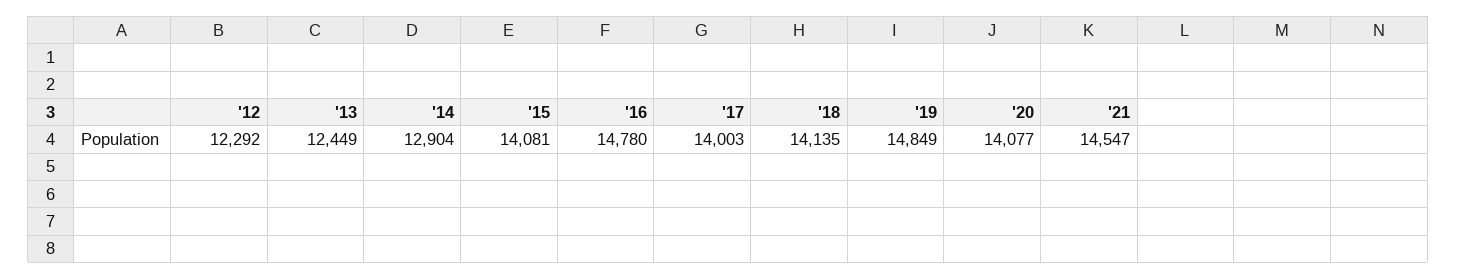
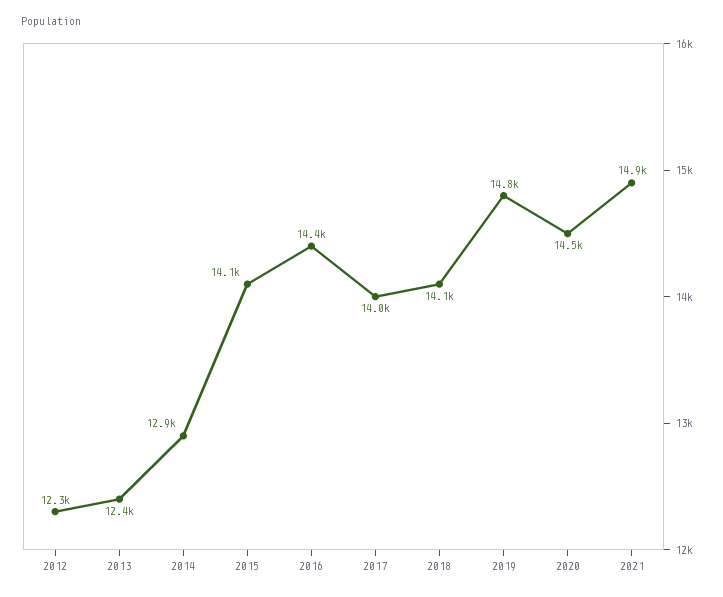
  {
    "'12": 12292,
    "'13": 12449,
    "'14": 12904,
    "'15": 14081,
-   "'16": 14780,
+   "'16": 14400,
    "'17": 14003,
    "'18": 14135,
    "'19": 14849,
-   "'20": 14077,
+   "'20": 14500,
-   "'21": 14547
+   "'21": 14900
  }

